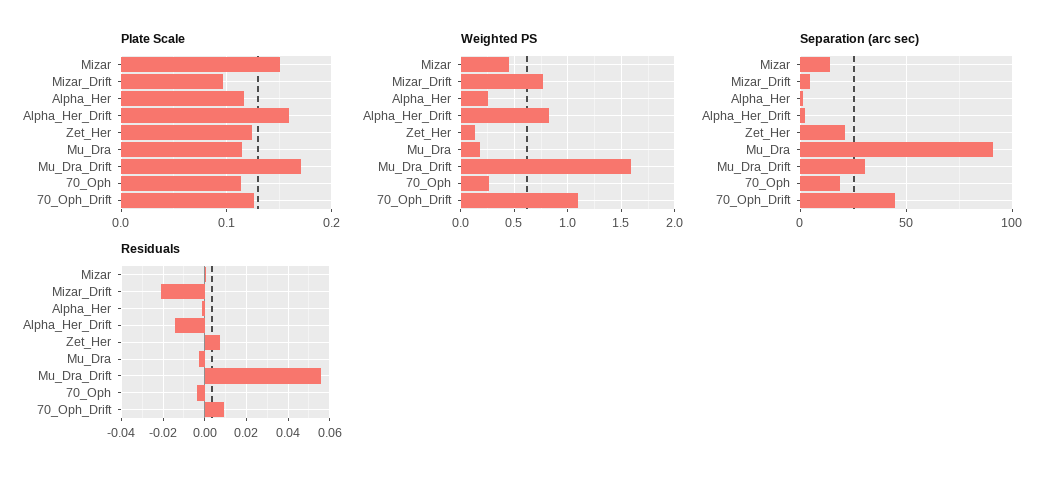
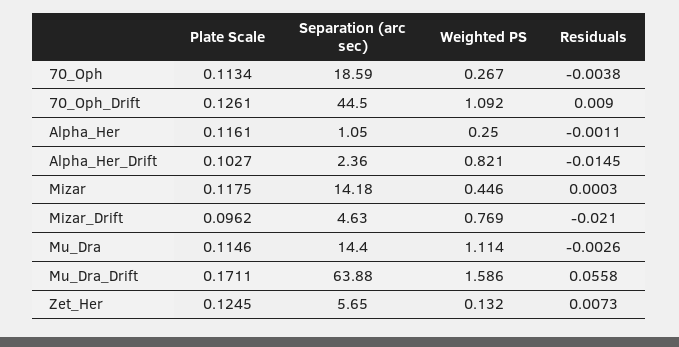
  {
    "Plate Scale": {
-     "Mizar": 0.15,
+     "Mizar": 0.1175,
      "Mizar_Drift": 0.0962,
      "Alpha_Her": 0.1161,
-     "Alpha_Her_Drift": 0.16,
+     "Alpha_Her_Drift": 0.1027,
      "Zet_Her": 0.1245,
      "Mu_Dra": 0.1146,
      "Mu_Dra_Drift": 0.1711,
      "70_Oph": 0.1134,
      "70_Oph_Drift": 0.1261
    },
    "Weighted PS": {
      "Mizar": 0.446,
      "Mizar_Drift": 0.769,
      "Alpha_Her": 0.25,
      "Alpha_Her_Drift": 0.821,
      "Zet_Her": 0.132,
-     "Mu_Dra": 0.2,
+     "Mu_Dra": 1.114,
      "Mu_Dra_Drift": 1.586,
      "70_Oph": 0.267,
      "70_Oph_Drift": 1.092
    },
    "Separation (arc sec)": {
      "Mizar": 14.18,
      "Mizar_Drift": 4.63,
      "Alpha_Her": 1.05,
      "Alpha_Her_Drift": 2.36,
-     "Zet_Her": 20,
+     "Zet_Her": 5.65,
-     "Mu_Dra": 90,
+     "Mu_Dra": 14.4,
-     "Mu_Dra_Drift": 30,
+     "Mu_Dra_Drift": 63.88,
      "70_Oph": 18.59,
      "70_Oph_Drift": 44.5
    },
    "Residuals": {
      "Mizar": 0.0003,
      "Mizar_Drift": -0.021,
      "Alpha_Her": -0.0011,
      "Alpha_Her_Drift": -0.0145,
      "Zet_Her": 0.0073,
      "Mu_Dra": -0.0026,
      "Mu_Dra_Drift": 0.0558,
      "70_Oph": -0.0038,
      "70_Oph_Drift": 0.009
    }
  }

